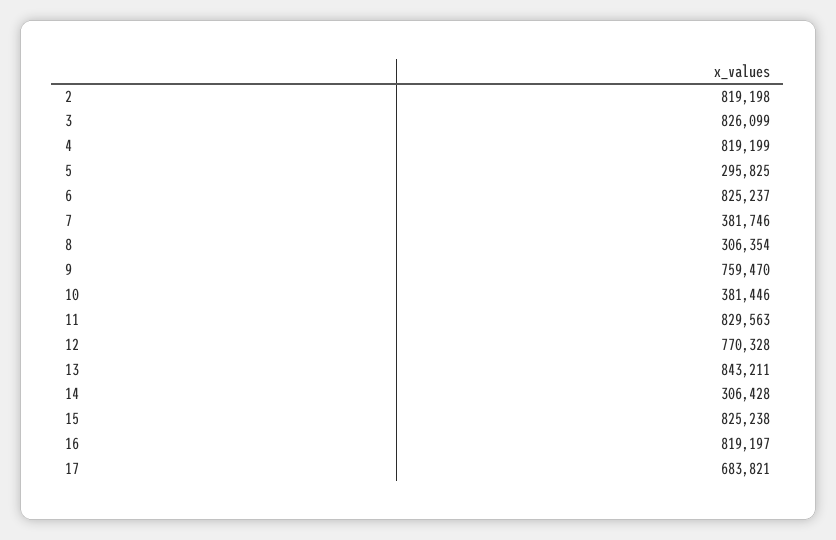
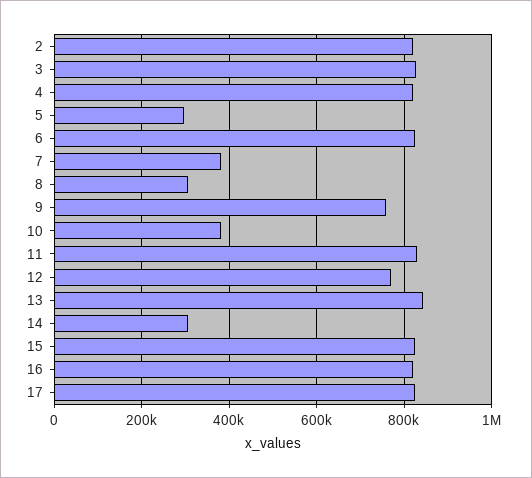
  {
    "2": 819198,
    "3": 826099,
    "4": 819199,
    "5": 295825,
    "6": 825237,
    "7": 381746,
    "8": 306354,
    "9": 759470,
    "10": 381446,
    "11": 829563,
    "12": 770328,
    "13": 843211,
    "14": 306428,
    "15": 825238,
    "16": 819197,
-   "17": 683821
+   "17": 820000
  }

